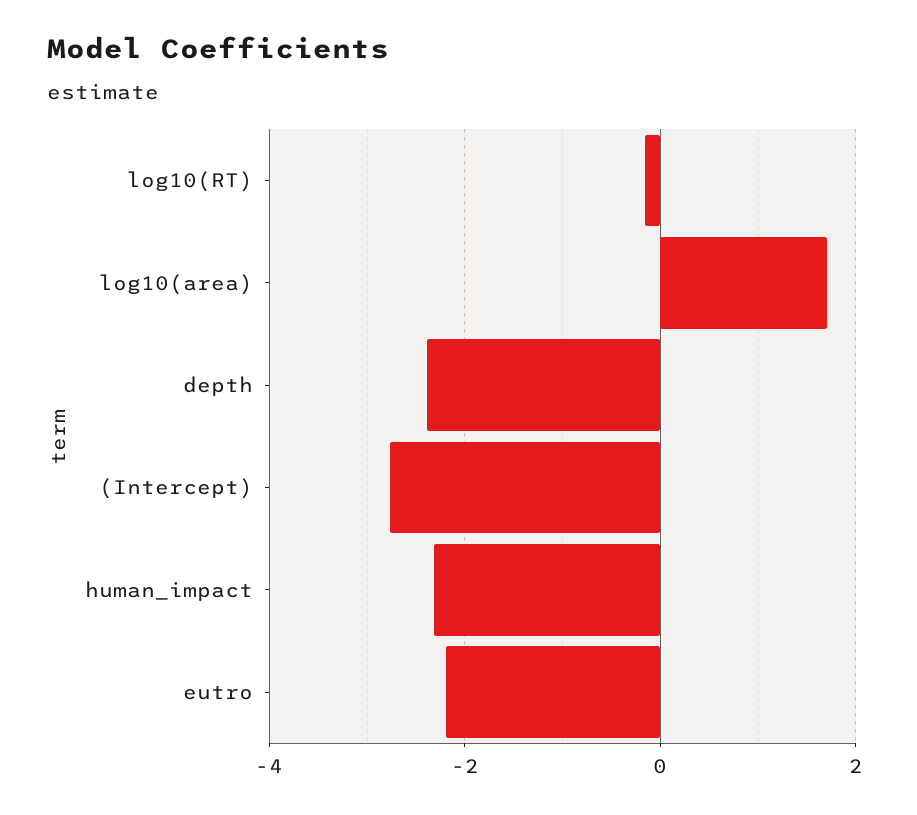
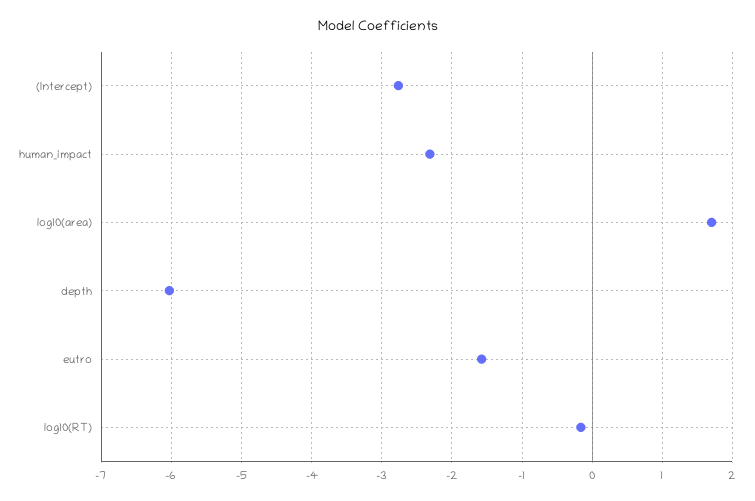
  {
    "log10(RT)": -0.2,
    "log10(area)": 1.7,
-   "depth": -2.4,
+   "depth": -6,
    "(Intercept)": -2.8,
    "human_impact": -2.3,
-   "eutro": -2.2
+   "eutro": -1.6
  }

